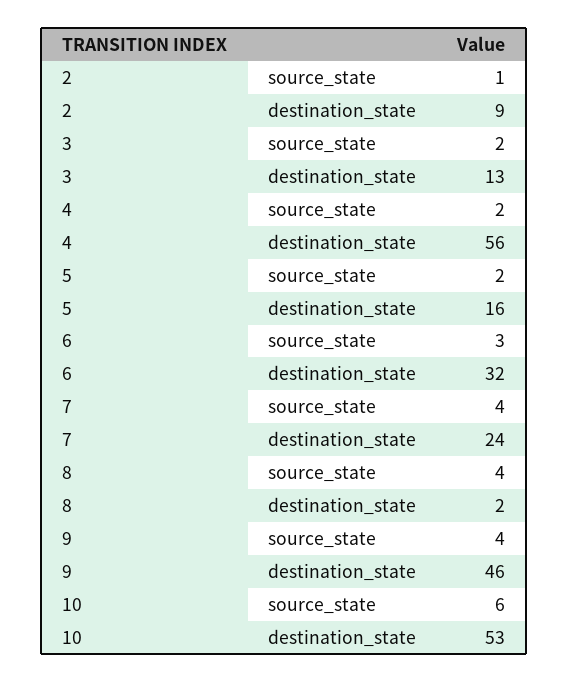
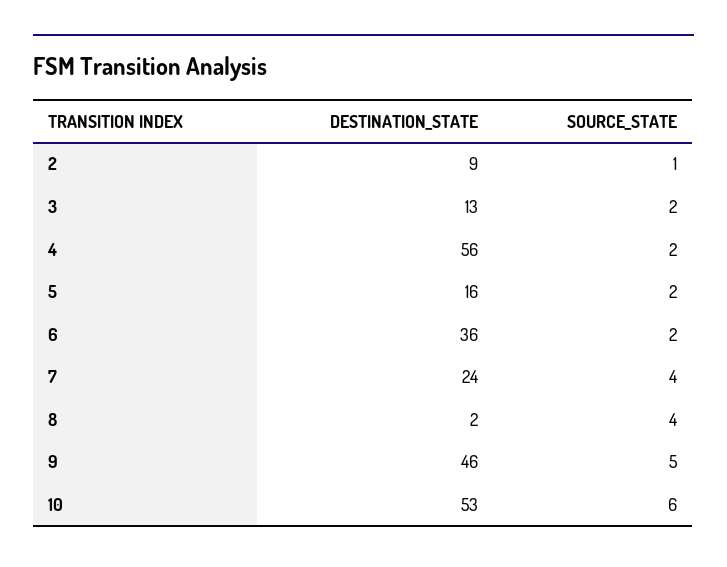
  {
    "2": {
      "source_state": 1,
      "destination_state": 9
    },
    "3": {
      "source_state": 2,
      "destination_state": 13
    },
    "4": {
      "source_state": 2,
      "destination_state": 56
    },
    "5": {
      "source_state": 2,
      "destination_state": 16
    },
    "6": {
-     "source_state": 3,
+     "source_state": 2,
-     "destination_state": 32
+     "destination_state": 36
    },
    "7": {
      "source_state": 4,
      "destination_state": 24
    },
    "8": {
      "source_state": 4,
      "destination_state": 2
    },
    "9": {
-     "source_state": 4,
+     "source_state": 5,
      "destination_state": 46
    },
    "10": {
      "source_state": 6,
      "destination_state": 53
    }
  }

